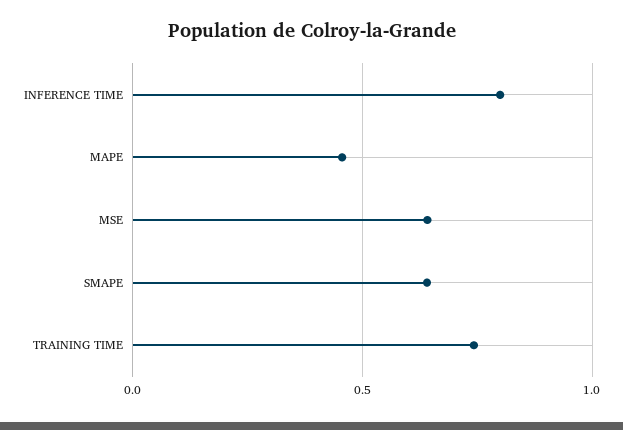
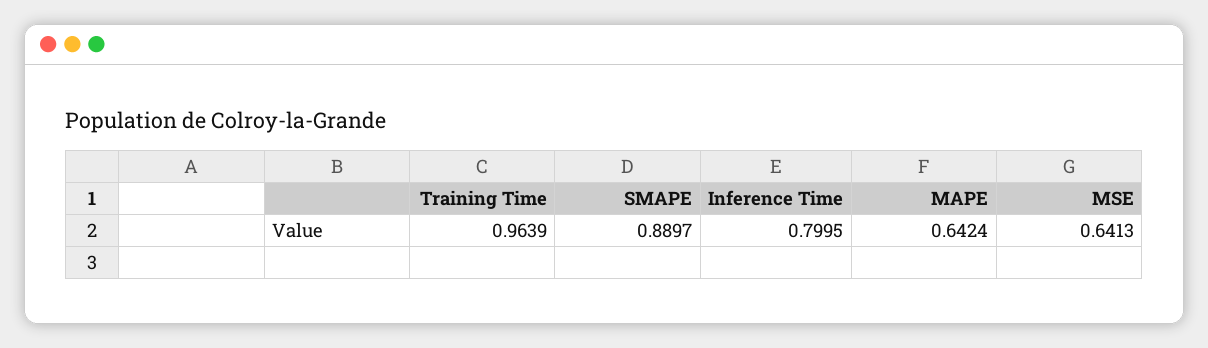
  {
    "INFERENCE TIME": 0.7995,
-   "MAPE": 0.45,
+   "MAPE": 0.6424,
    "MSE": 0.6413,
-   "SMAPE": 0.65,
+   "SMAPE": 0.8897,
-   "TRAINING TIME": 0.75
+   "TRAINING TIME": 0.9639
  }

